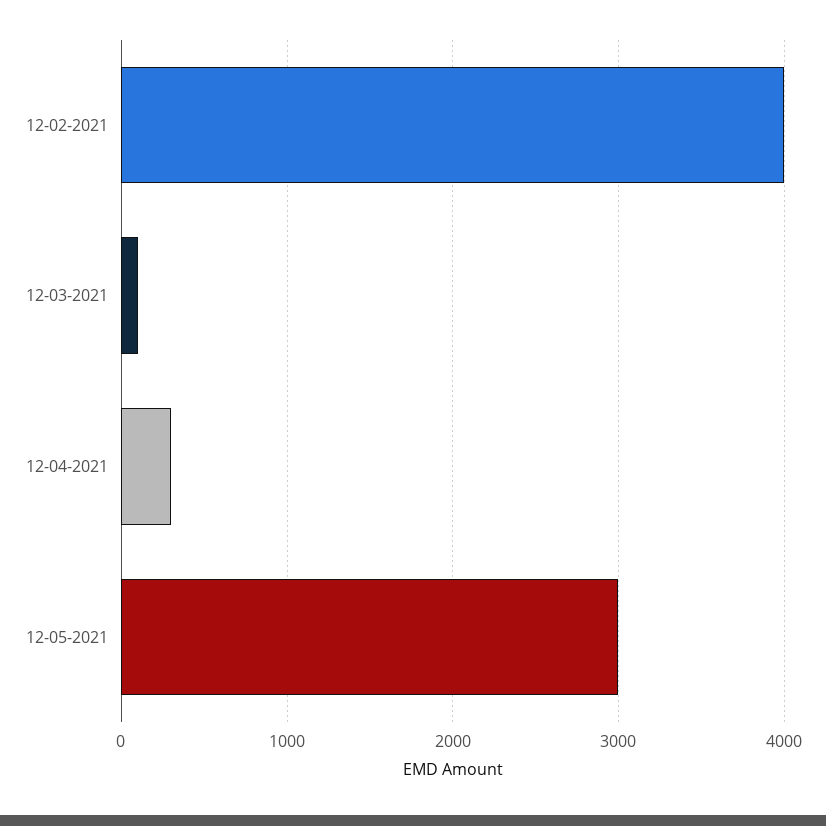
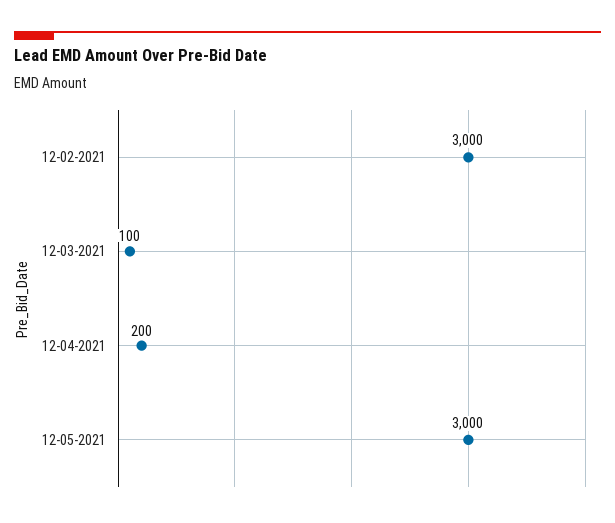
  {
-   "12-02-2021": 4000,
+   "12-02-2021": 3000,
    "12-03-2021": 100,
-   "12-04-2021": 300,
+   "12-04-2021": 200,
    "12-05-2021": 3000
  }

